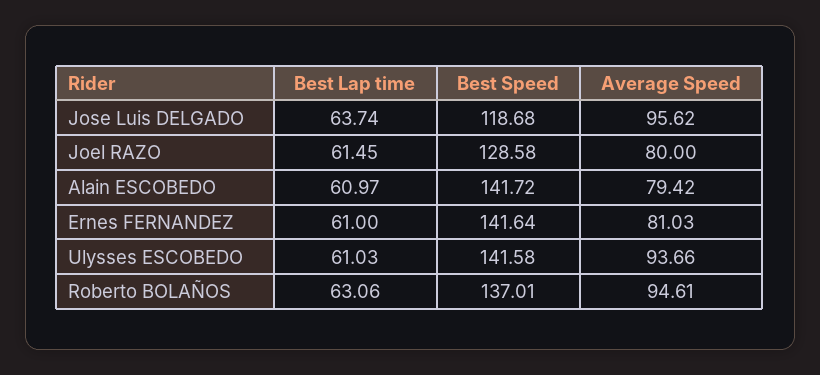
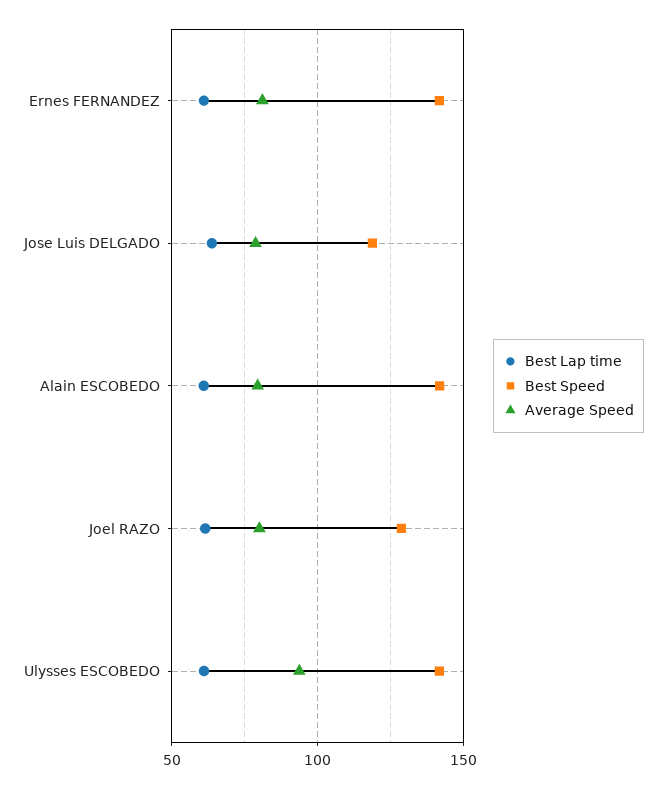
  {
    "Best Lap time": {
      "Jose Luis DELGADO": 63.74,
      "Joel RAZO": 61.45,
      "Alain ESCOBEDO": 60.97,
      "Ernes FERNANDEZ": 61,
-     "Ulysses ESCOBEDO": 61.03,
+     "Ulysses ESCOBEDO": 61.03
-     "Roberto BOLAÑOS": 63.06
    },
    "Best Speed": {
      "Jose Luis DELGADO": 118.68,
      "Joel RAZO": 128.58,
      "Alain ESCOBEDO": 141.72,
      "Ernes FERNANDEZ": 141.64,
-     "Ulysses ESCOBEDO": 141.58,
+     "Ulysses ESCOBEDO": 141.58
-     "Roberto BOLAÑOS": 137.01
    },
    "Average Speed": {
-     "Jose Luis DELGADO": 95.62,
+     "Jose Luis DELGADO": 80,
      "Joel RAZO": 80,
      "Alain ESCOBEDO": 79.42,
      "Ernes FERNANDEZ": 81.03,
-     "Ulysses ESCOBEDO": 93.66,
+     "Ulysses ESCOBEDO": 93.66
-     "Roberto BOLAÑOS": 94.61
    }
  }

